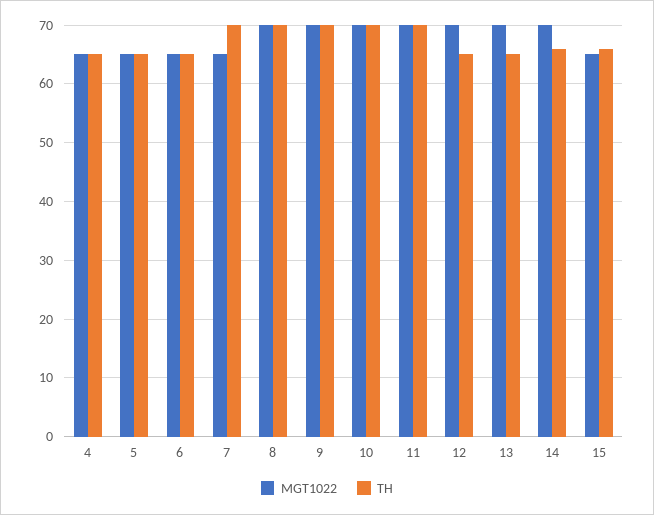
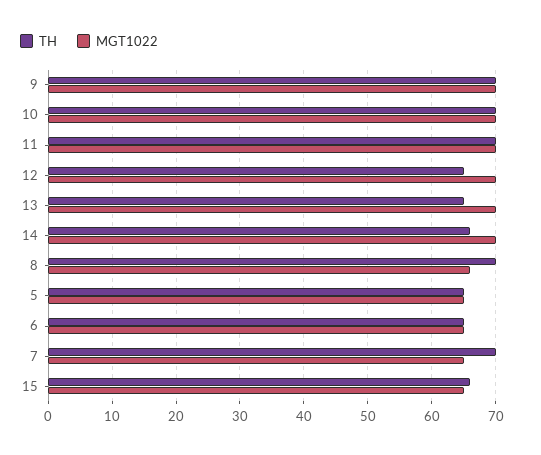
  {
    "MGT1022": {
-     "4": 65,
      "5": 65,
      "6": 65,
      "7": 65,
-     "8": 70,
+     "8": 66,
      "9": 70,
      "10": 70,
      "11": 70,
      "12": 70,
      "13": 70,
      "14": 70,
      "15": 65
    },
    "TH": {
-     "4": 65,
      "5": 65,
      "6": 65,
      "7": 70,
      "8": 70,
      "9": 70,
      "10": 70,
      "11": 70,
      "12": 65,
      "13": 65,
      "14": 66,
      "15": 66
    }
  }

